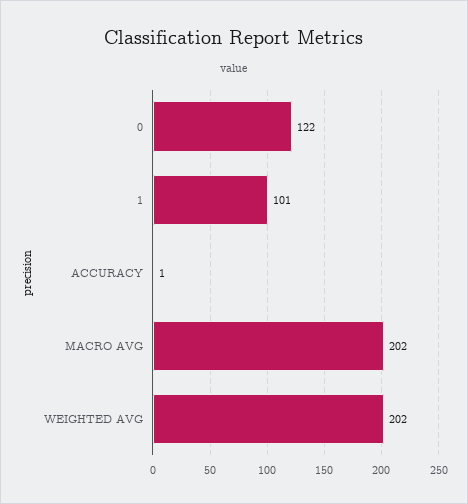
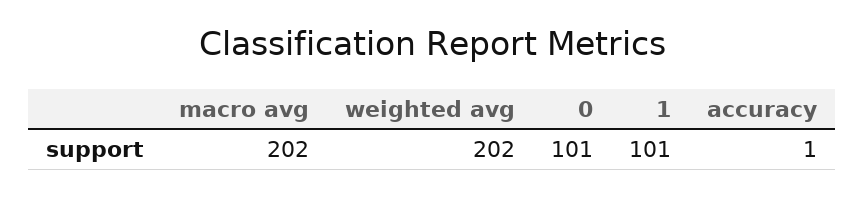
  {
-   "0": 122,
+   "0": 101,
    "1": 101,
    "ACCURACY": 1,
    "MACRO AVG": 202,
    "WEIGHTED AVG": 202
  }

